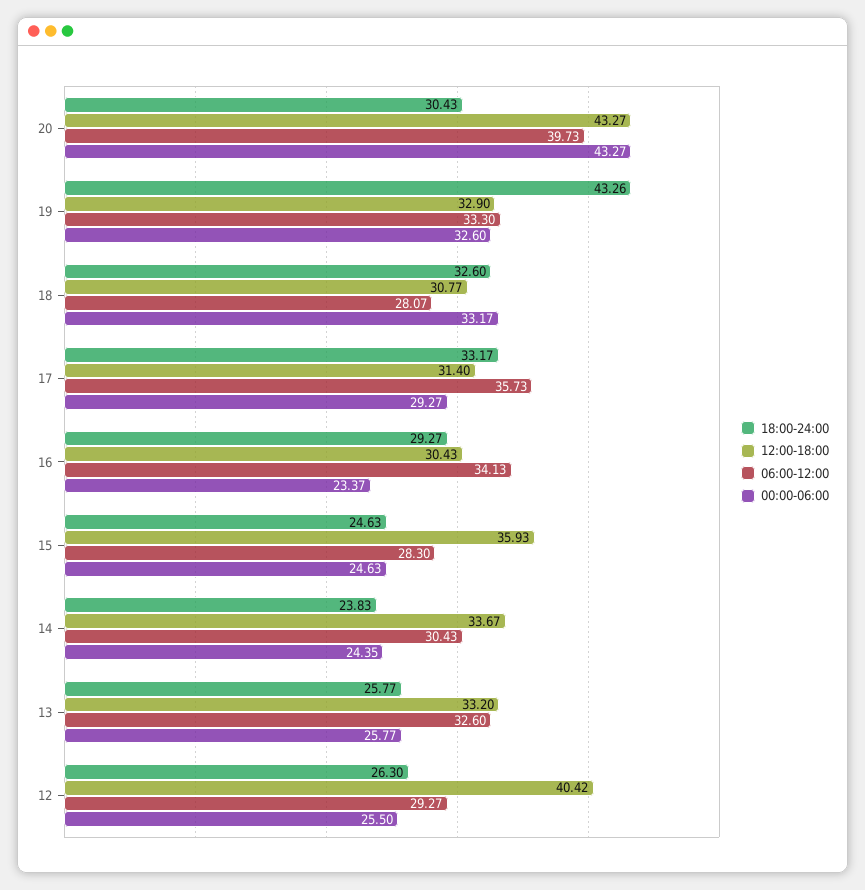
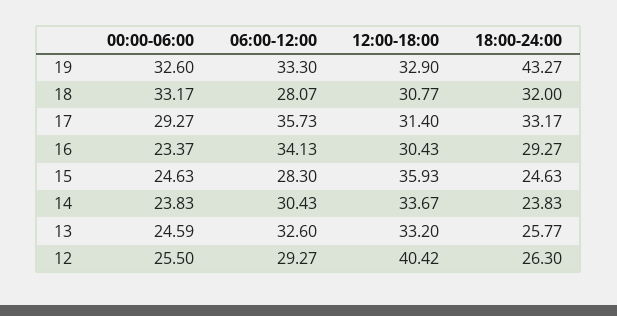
  {
    "18:00-24:00": {
-     "20": 30.43,
-     "19": 43.26,
+     "19": 43.27,
-     "18": 32.6,
+     "18": 32,
      "17": 33.17,
      "16": 29.27,
      "15": 24.63,
      "14": 23.83,
      "13": 25.77,
      "12": 26.3
    },
    "12:00-18:00": {
-     "20": 43.27,
      "19": 32.9,
      "18": 30.77,
      "17": 31.4,
      "16": 30.43,
      "15": 35.93,
      "14": 33.67,
      "13": 33.2,
      "12": 40.42
    },
    "06:00-12:00": {
-     "20": 39.73,
      "19": 33.3,
      "18": 28.07,
      "17": 35.73,
      "16": 34.13,
      "15": 28.3,
      "14": 30.43,
      "13": 32.6,
      "12": 29.27
    },
    "00:00-06:00": {
-     "20": 43.27,
      "19": 32.6,
      "18": 33.17,
      "17": 29.27,
      "16": 23.37,
      "15": 24.63,
-     "14": 24.35,
+     "14": 23.83,
-     "13": 25.77,
+     "13": 24.59,
      "12": 25.5
    }
  }

